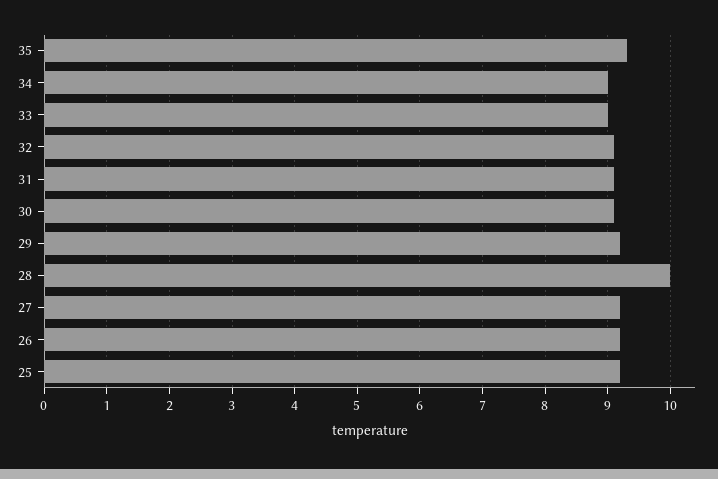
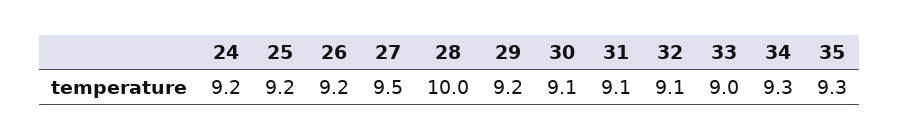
  {
    "35": 9.3,
-   "34": 9,
+   "34": 9.3,
    "33": 9,
    "32": 9.1,
    "31": 9.1,
    "30": 9.1,
    "29": 9.2,
    "28": 10,
-   "27": 9.2,
+   "27": 9.5,
    "26": 9.2,
-   "25": 9.2
+   "25": 9.2,
+   "24": 9.2
  }

